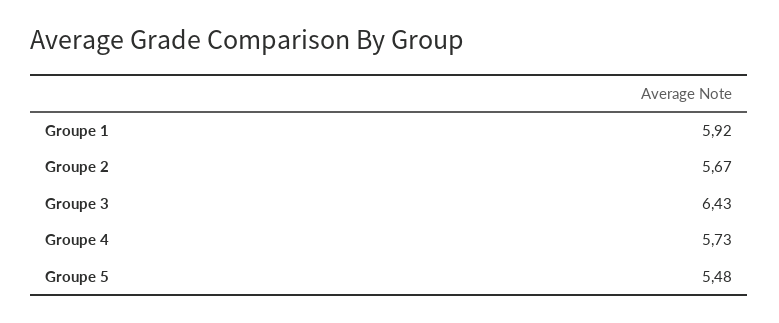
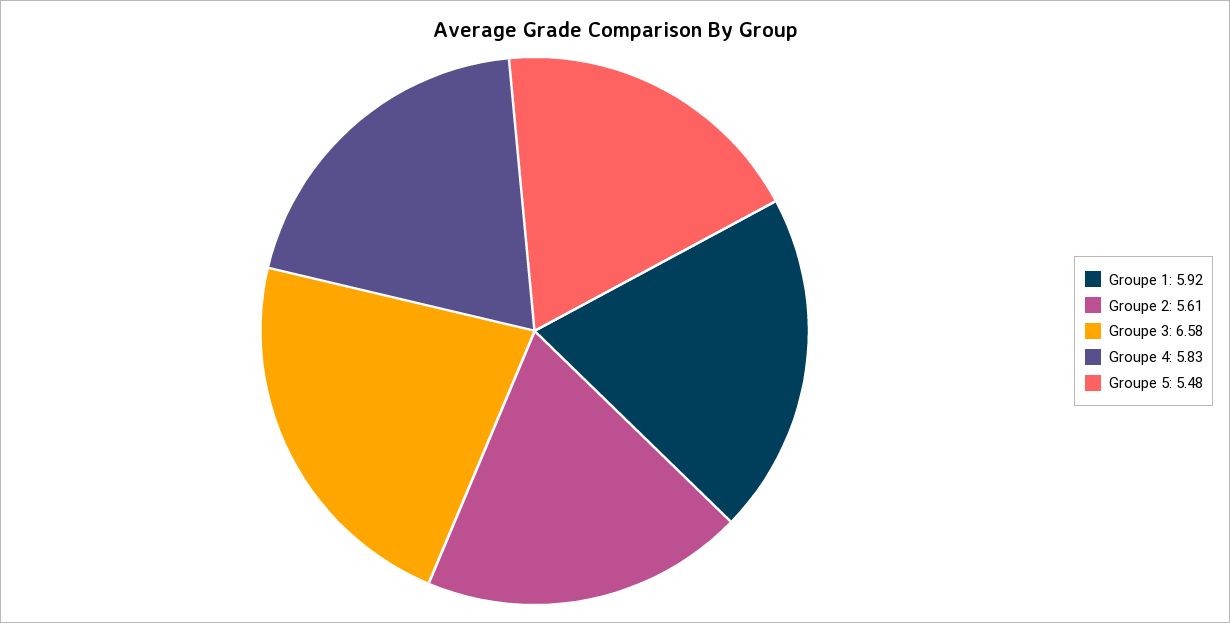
  {
    "Groupe 1": 5.92,
-   "Groupe 2": 5.67,
+   "Groupe 2": 5.61,
-   "Groupe 3": 6.43,
+   "Groupe 3": 6.58,
-   "Groupe 4": 5.73,
+   "Groupe 4": 5.83,
    "Groupe 5": 5.48
  }

